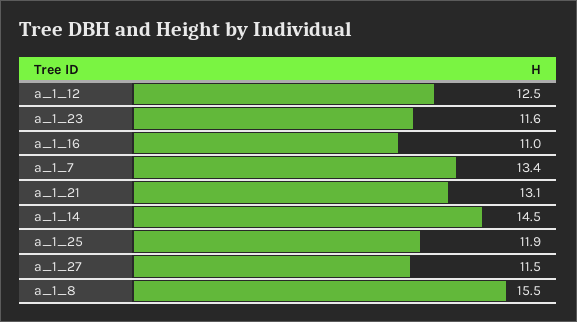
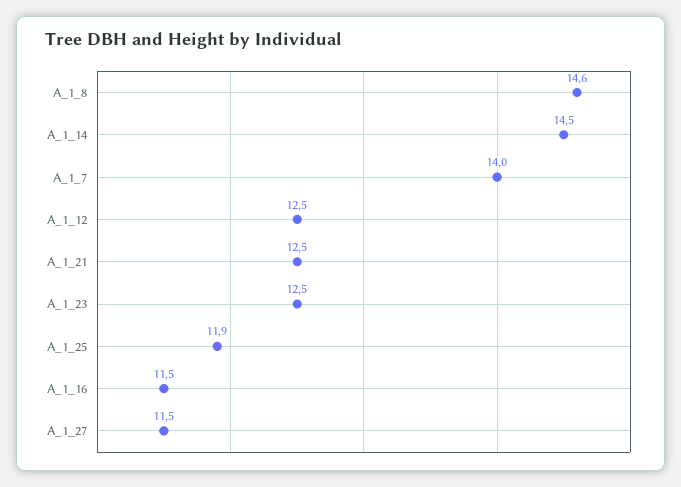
  {
    "a_1_12": 12.5,
-   "a_1_23": 11.6,
+   "a_1_23": 12.5,
-   "a_1_16": 11,
+   "a_1_16": 11.5,
-   "a_1_7": 13.4,
+   "a_1_7": 14,
-   "a_1_21": 13.1,
+   "a_1_21": 12.5,
    "a_1_14": 14.5,
    "a_1_25": 11.9,
    "a_1_27": 11.5,
-   "a_1_8": 15.5
+   "a_1_8": 14.6
  }

